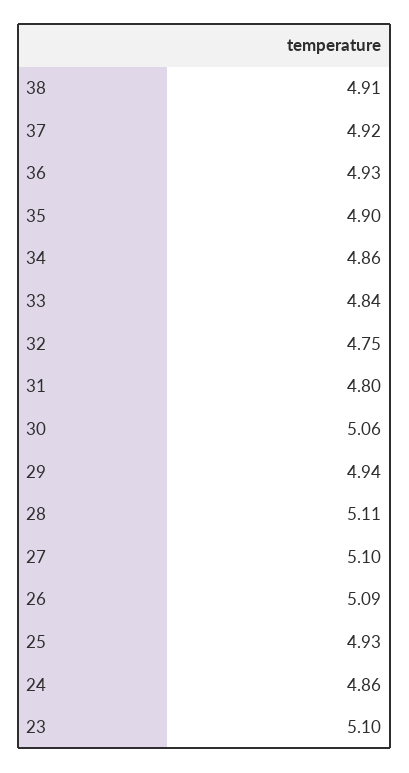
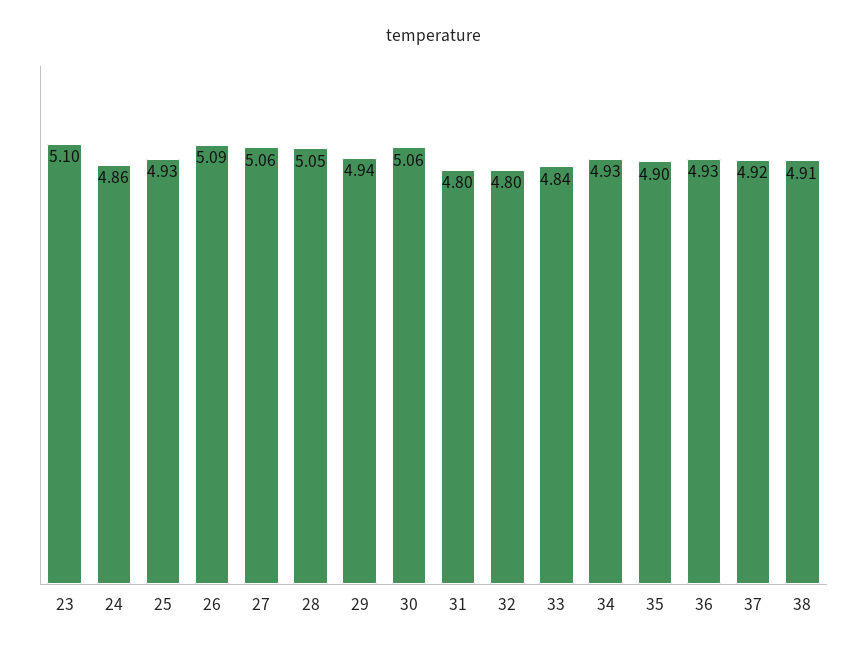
  {
    "38": 4.91,
    "37": 4.92,
    "36": 4.93,
    "35": 4.9,
-   "34": 4.86,
+   "34": 4.93,
    "33": 4.84,
-   "32": 4.75,
+   "32": 4.8,
    "31": 4.8,
    "30": 5.06,
    "29": 4.94,
-   "28": 5.11,
+   "28": 5.05,
-   "27": 5.1,
+   "27": 5.06,
    "26": 5.09,
    "25": 4.93,
    "24": 4.86,
    "23": 5.1
  }

